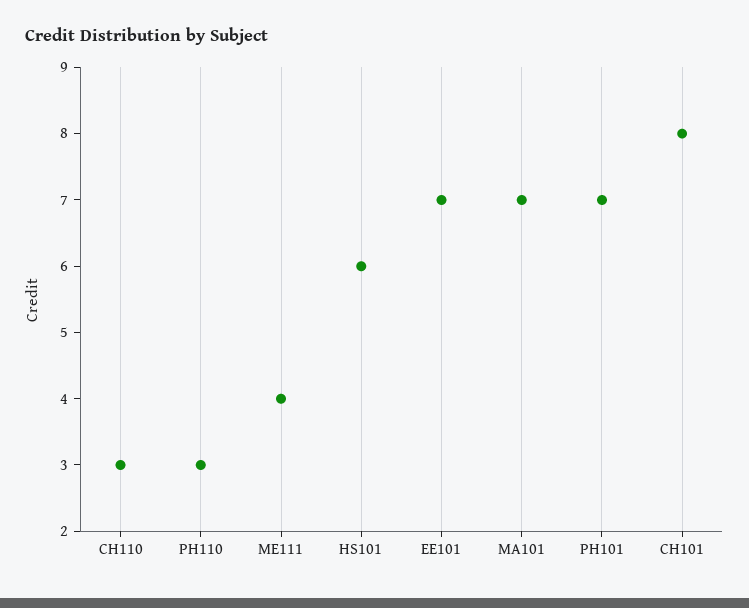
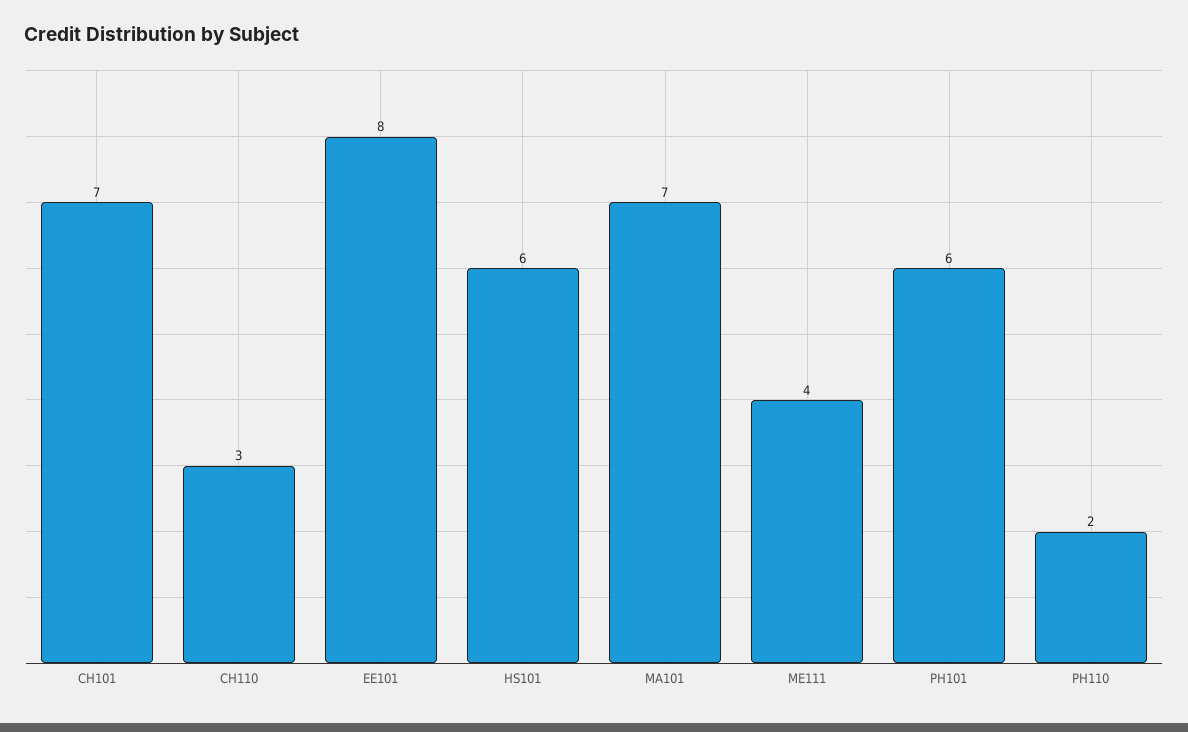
  {
    "CH110": 3,
-   "PH110": 3,
+   "PH110": 2,
    "ME111": 4,
    "HS101": 6,
-   "EE101": 7,
+   "EE101": 8,
    "MA101": 7,
-   "PH101": 7,
+   "PH101": 6,
-   "CH101": 8
+   "CH101": 7
  }

